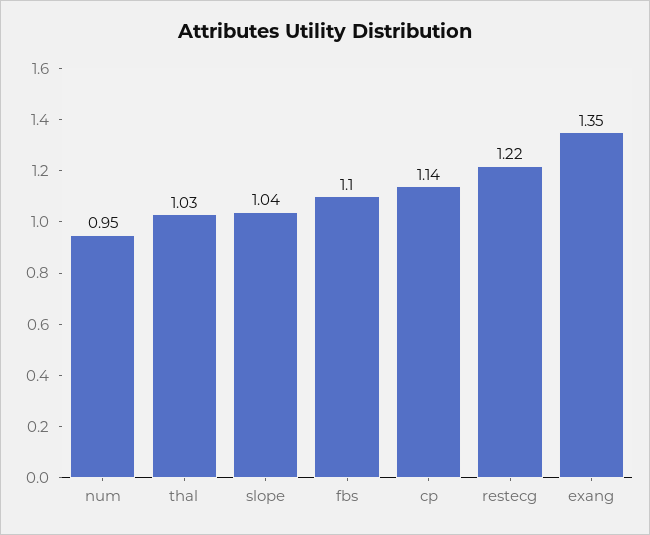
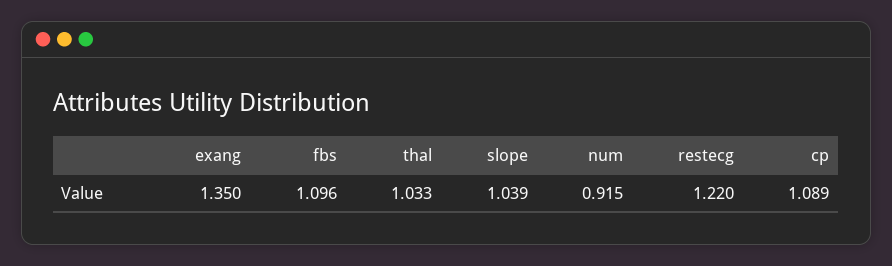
  {
-   "num": 0.95,
+   "num": 0.915,
    "thal": 1.033,
    "slope": 1.039,
    "fbs": 1.096,
-   "cp": 1.14,
+   "cp": 1.089,
    "restecg": 1.22,
    "exang": 1.35
  }

